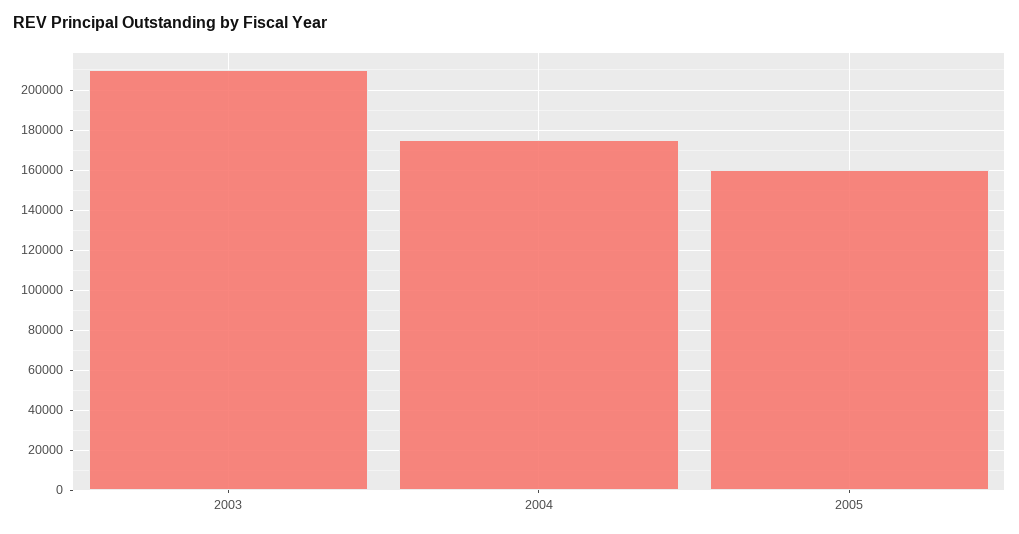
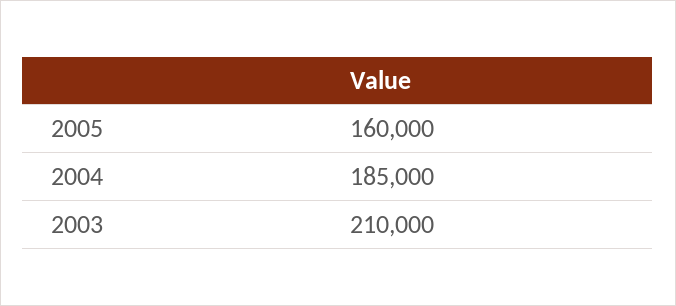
  {
    "2003": 210000,
-   "2004": 175000,
+   "2004": 185000,
    "2005": 160000
  }

